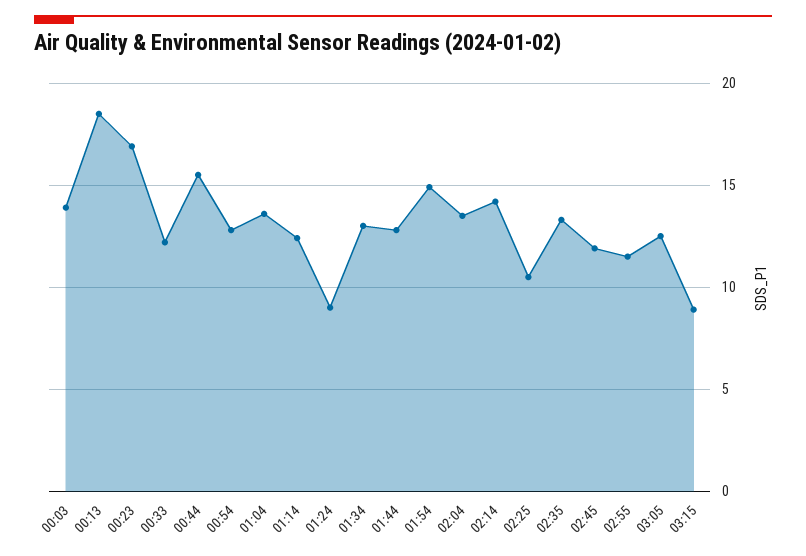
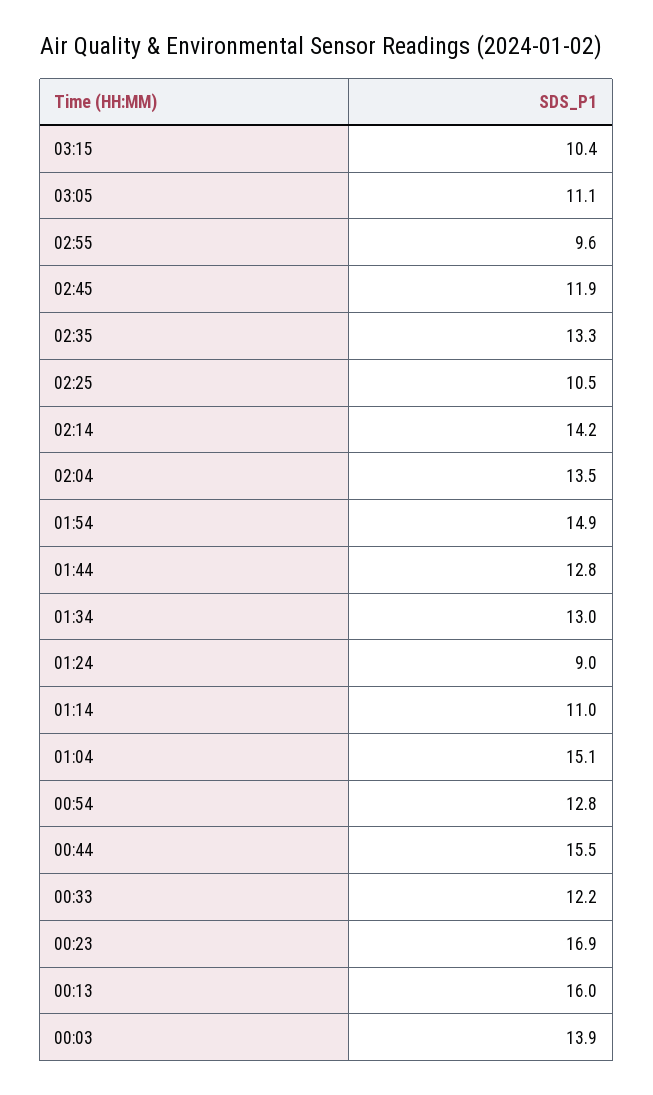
  {
    "00:03": 13.9,
-   "00:13": 18.5,
+   "00:13": 16,
    "00:23": 16.9,
    "00:33": 12.2,
    "00:44": 15.5,
    "00:54": 12.8,
-   "01:04": 13.5,
+   "01:04": 15.1,
-   "01:14": 12.5,
+   "01:14": 11,
    "01:24": 9,
    "01:34": 13,
    "01:44": 12.8,
    "01:54": 14.9,
    "02:04": 13.5,
    "02:14": 14.2,
    "02:25": 10.5,
    "02:35": 13.3,
    "02:45": 11.9,
-   "02:55": 11.5,
+   "02:55": 9.6,
-   "03:05": 12.5,
+   "03:05": 11.1,
-   "03:15": 9
+   "03:15": 10.4
  }

